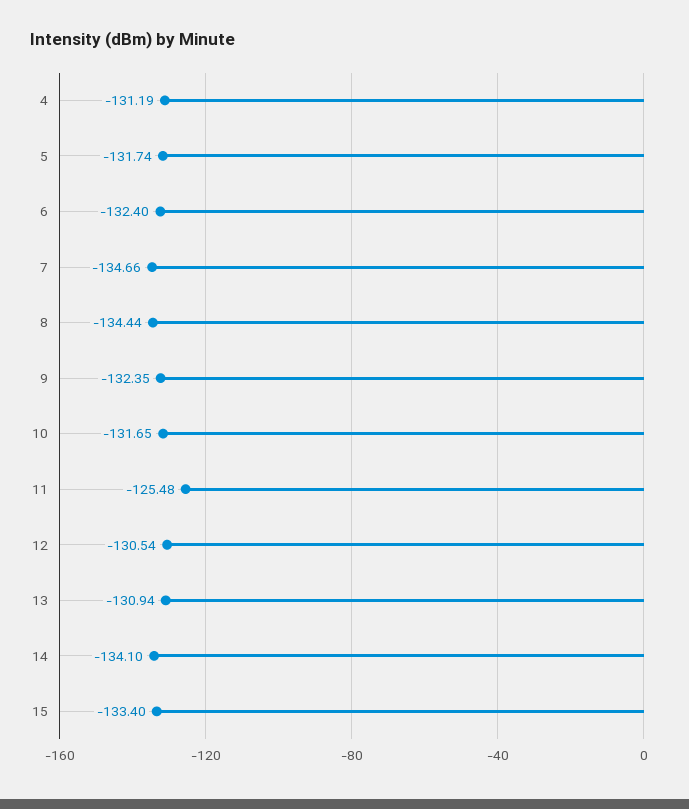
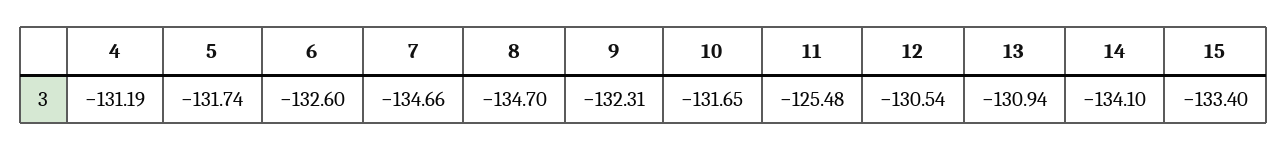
  {
    "4": -131.19,
    "5": -131.74,
-   "6": -132.4,
+   "6": -132.6,
    "7": -134.66,
-   "8": -134.44,
+   "8": -134.7,
-   "9": -132.35,
+   "9": -132.31,
    "10": -131.65,
    "11": -125.48,
    "12": -130.54,
    "13": -130.94,
    "14": -134.1,
    "15": -133.4
  }

